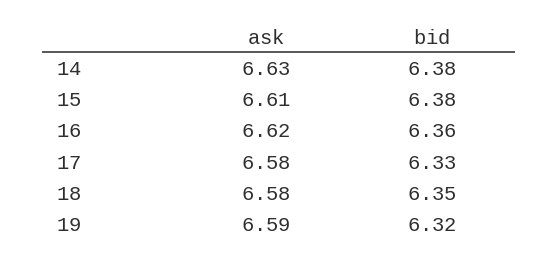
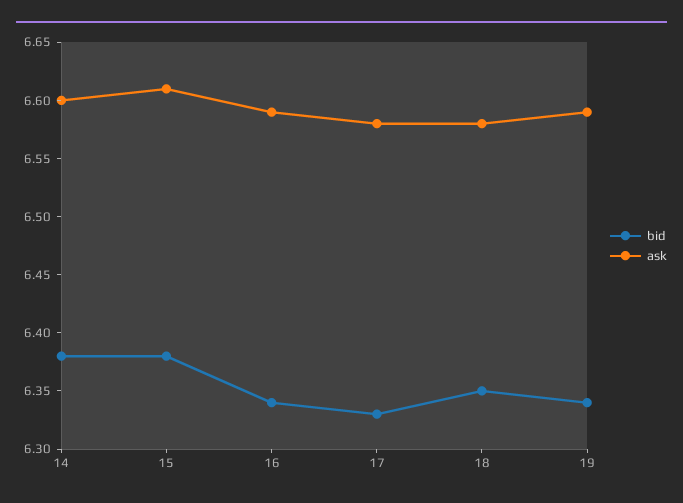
  {
    "ask": {
-     "14": 6.63,
+     "14": 6.6,
      "15": 6.61,
-     "16": 6.62,
+     "16": 6.59,
      "17": 6.58,
      "18": 6.58,
      "19": 6.59
    },
    "bid": {
      "14": 6.38,
      "15": 6.38,
-     "16": 6.36,
+     "16": 6.34,
      "17": 6.33,
      "18": 6.35,
-     "19": 6.32
+     "19": 6.34
    }
  }

